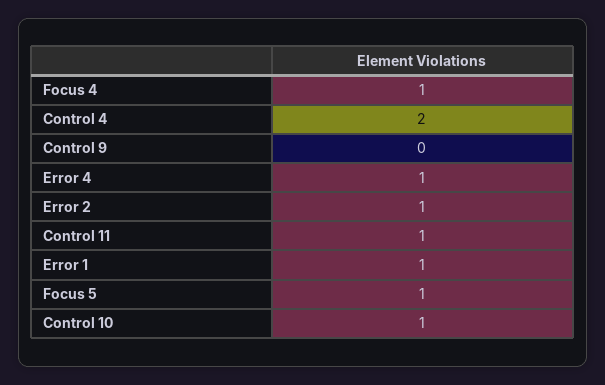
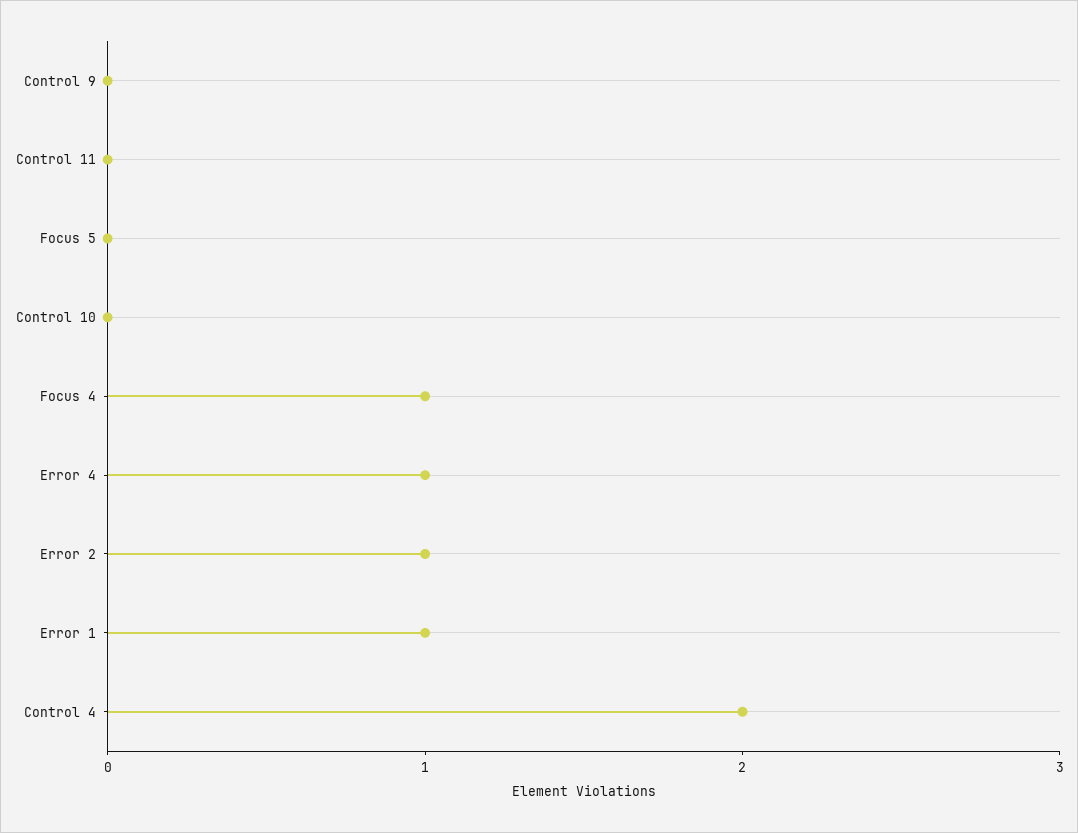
  {
    "Focus 4": 1,
    "Control 4": 2,
    "Control 9": 0,
    "Error 4": 1,
    "Error 2": 1,
-   "Control 11": 1,
+   "Control 11": 0,
    "Error 1": 1,
-   "Focus 5": 1,
+   "Focus 5": 0,
-   "Control 10": 1
+   "Control 10": 0
  }

